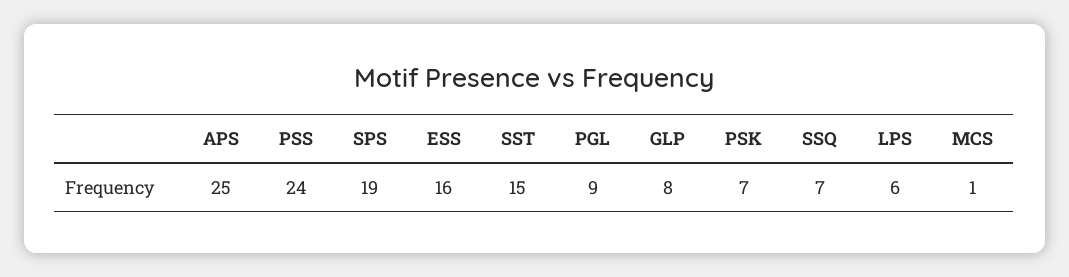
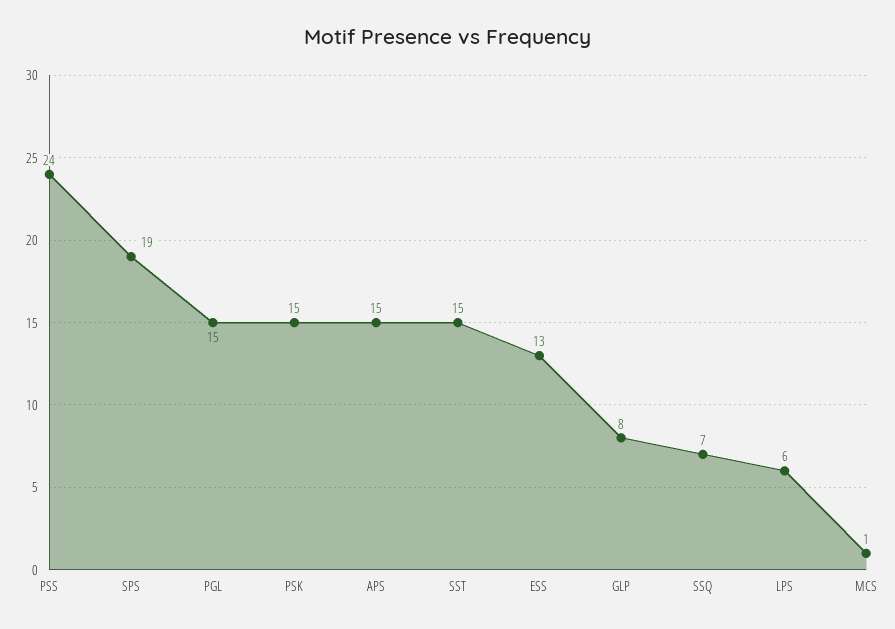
  {
-   "APS": 25,
+   "APS": 15,
    "PSS": 24,
    "SPS": 19,
-   "ESS": 16,
+   "ESS": 13,
    "SST": 15,
-   "PGL": 9,
+   "PGL": 15,
    "GLP": 8,
-   "PSK": 7,
+   "PSK": 15,
    "SSQ": 7,
    "LPS": 6,
    "MCS": 1
  }

